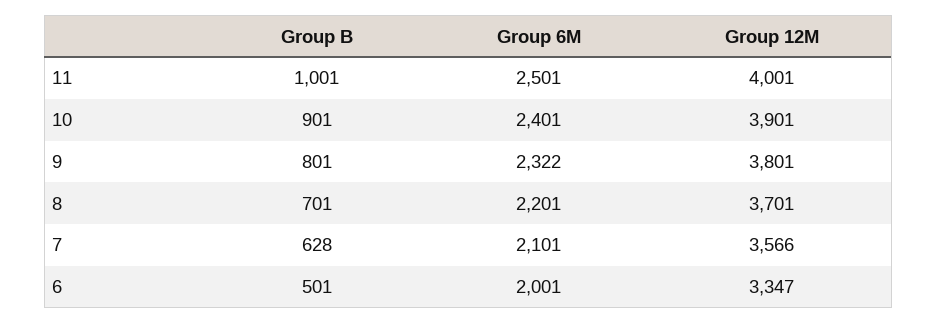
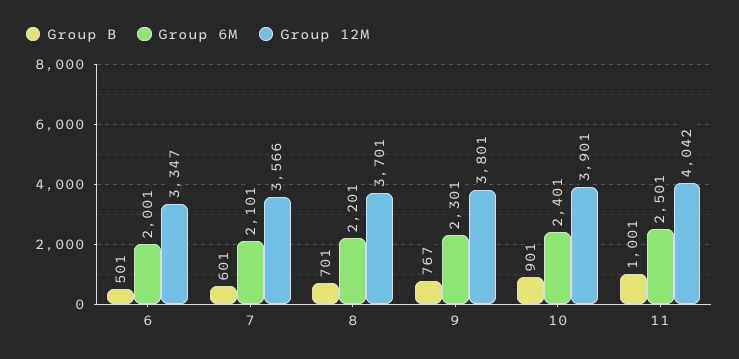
  {
    "Group B": {
      "11": 1001,
      "10": 901,
-     "9": 801,
+     "9": 767,
      "8": 701,
-     "7": 628,
+     "7": 601,
      "6": 501
    },
    "Group 6M": {
      "11": 2501,
      "10": 2401,
-     "9": 2322,
+     "9": 2301,
      "8": 2201,
      "7": 2101,
      "6": 2001
    },
    "Group 12M": {
-     "11": 4001,
+     "11": 4042,
      "10": 3901,
      "9": 3801,
      "8": 3701,
      "7": 3566,
      "6": 3347
    }
  }

